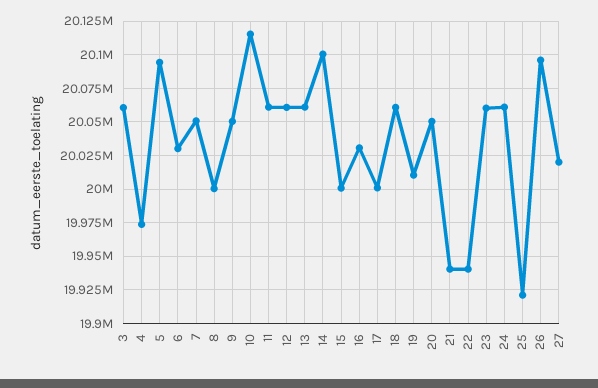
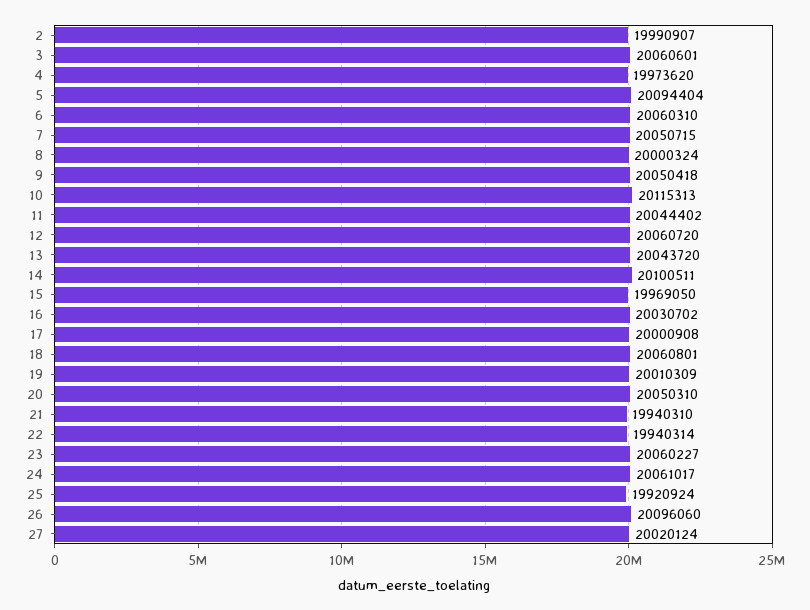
  {
    "3": 20060601,
    "4": 19973620,
    "5": 20094404,
-   "6": 20030000,
+   "6": 20060310,
    "7": 20050715,
    "8": 20000324,
    "9": 20050418,
    "10": 20115313,
-   "11": 20060000,
+   "11": 20044402,
    "12": 20060720,
-   "13": 20060000,
+   "13": 20043720,
    "14": 20100511,
-   "15": 20000000,
+   "15": 19969050,
    "16": 20030702,
    "17": 20000908,
    "18": 20060801,
    "19": 20010309,
    "20": 20050310,
    "21": 19940310,
    "22": 19940314,
    "23": 20060227,
    "24": 20061017,
    "25": 19920924,
    "26": 20096060,
-   "27": 20020124
+   "27": 20020124,
+   "2": 19990907
  }

